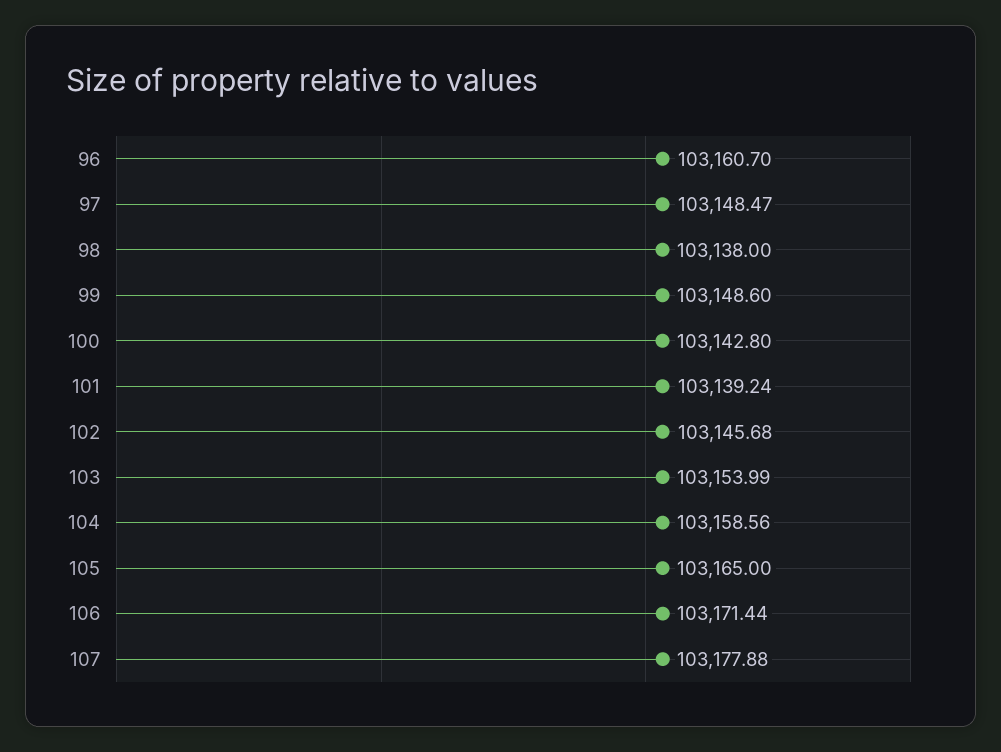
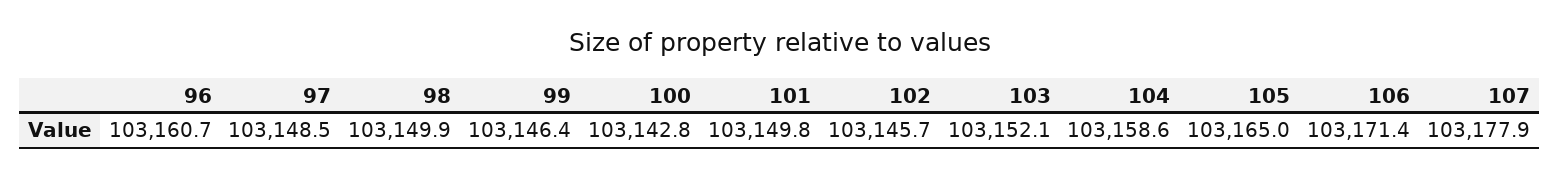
  {
    "96": 103160.7,
    "97": 103148.47,
-   "98": 103138,
+   "98": 103149.9,
-   "99": 103148.6,
+   "99": 103146.4,
    "100": 103142.8,
-   "101": 103139.24,
+   "101": 103149.8,
    "102": 103145.68,
-   "103": 103153.99,
+   "103": 103152.1,
    "104": 103158.56,
    "105": 103165,
    "106": 103171.44,
    "107": 103177.88
  }

